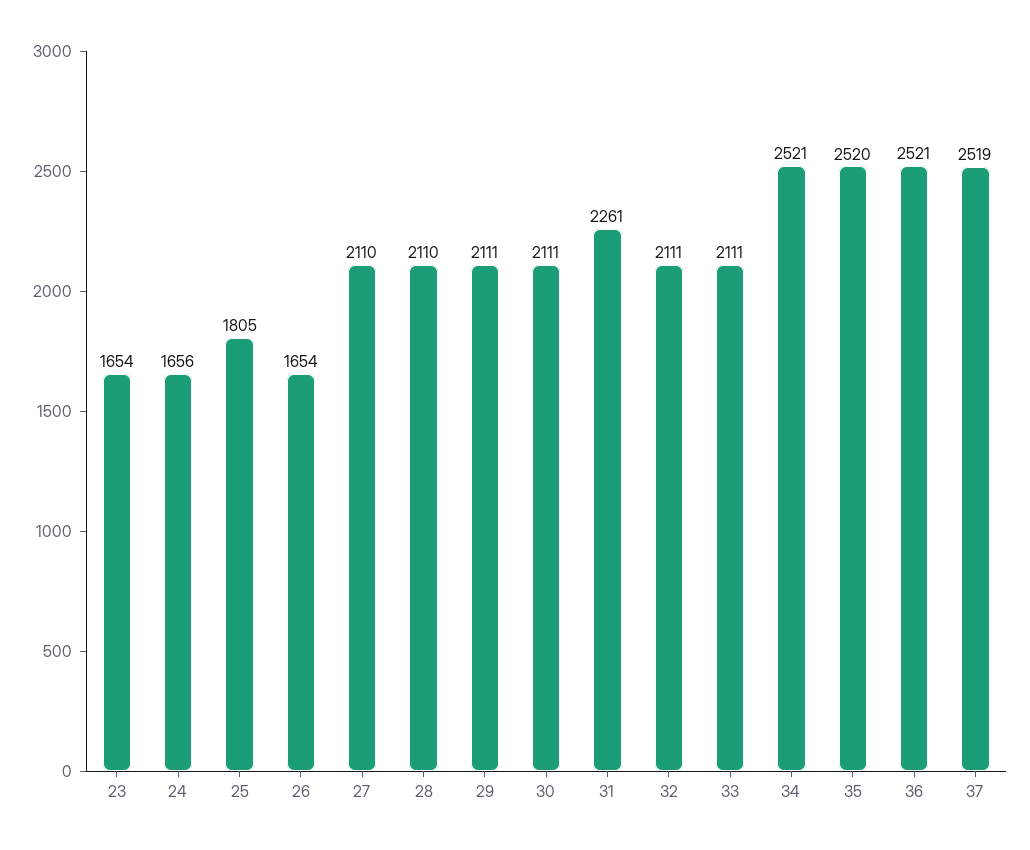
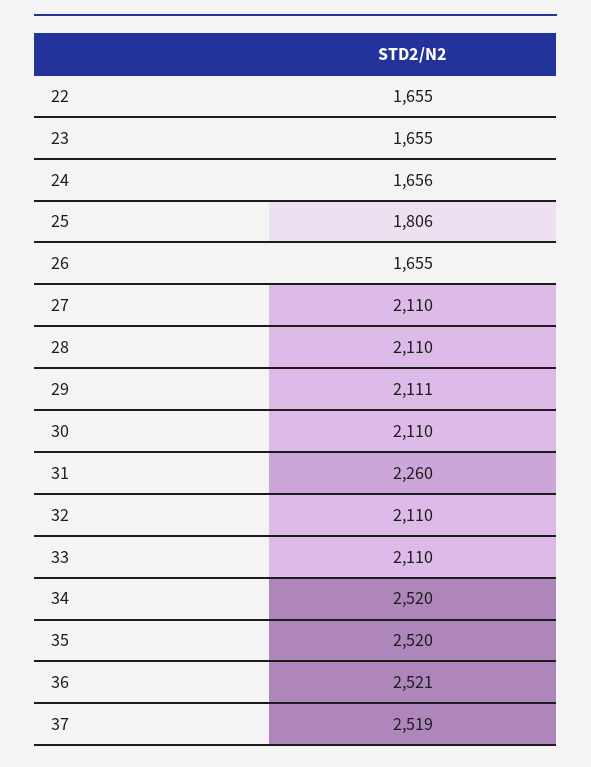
  {
-   "23": 1654,
+   "23": 1655,
    "24": 1656,
-   "25": 1805,
+   "25": 1806,
-   "26": 1654,
+   "26": 1655,
    "27": 2110,
    "28": 2110,
    "29": 2111,
-   "30": 2111,
+   "30": 2110,
-   "31": 2261,
+   "31": 2260,
-   "32": 2111,
+   "32": 2110,
-   "33": 2111,
+   "33": 2110,
-   "34": 2521,
+   "34": 2520,
    "35": 2520,
    "36": 2521,
-   "37": 2519
+   "37": 2519,
+   "22": 1655
  }

